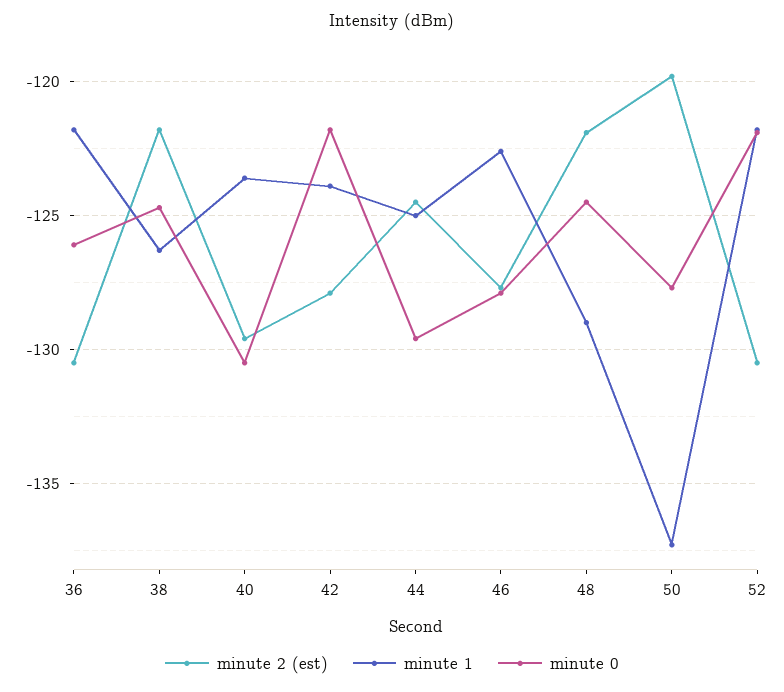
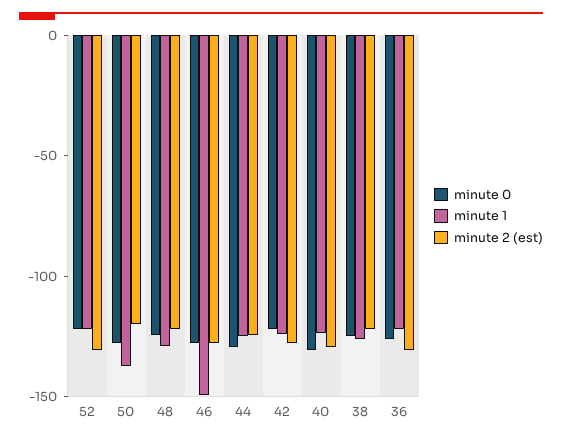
  {
    "minute 2 (est)": {
      "36": -130.5,
      "38": -122,
      "40": -129.5,
      "42": -128,
      "44": -124.5,
      "46": -127.5,
      "48": -122,
      "50": -120,
      "52": -130.5
    },
    "minute 1": {
      "36": -122,
      "38": -126.5,
      "40": -123.5,
      "42": -124,
      "44": -125,
-     "46": -122.5,
+     "46": -150,
      "48": -129,
      "50": -137.5,
      "52": -122
    },
    "minute 0": {
      "36": -126,
      "38": -124.5,
      "40": -130.5,
      "42": -122,
      "44": -129.5,
      "46": -128,
      "48": -124.5,
      "50": -127.5,
      "52": -122
    }
  }

